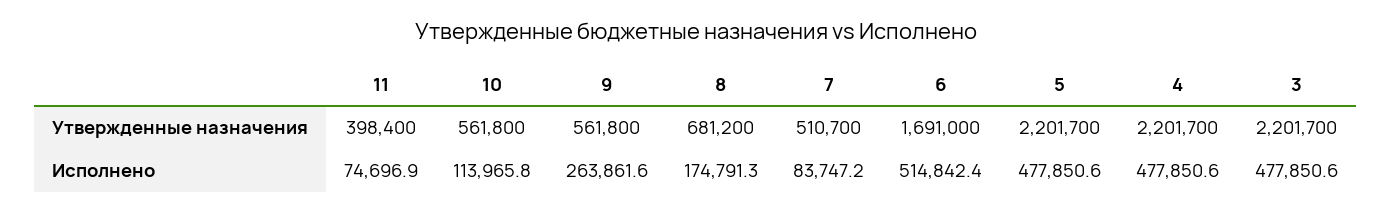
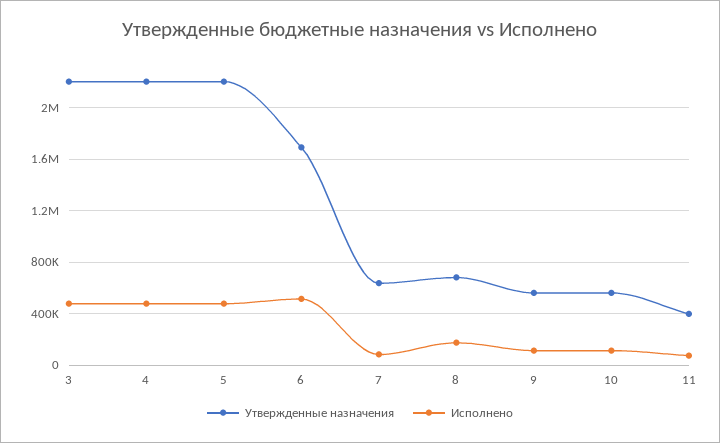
  {
    "Утвержденные назначения": {
      "11": 398400,
      "10": 561800,
      "9": 561800,
      "8": 681200,
-     "7": 510700,
+     "7": 650000,
      "6": 1691000,
      "5": 2201700,
      "4": 2201700,
      "3": 2201700
    },
    "Исполнено": {
      "11": 74696.9,
      "10": 113965.8,
-     "9": 263861.6,
+     "9": 100000,
      "8": 174791.3,
      "7": 83747.2,
      "6": 514842.4,
      "5": 477850.6,
      "4": 477850.6,
      "3": 477850.6
    }
  }

